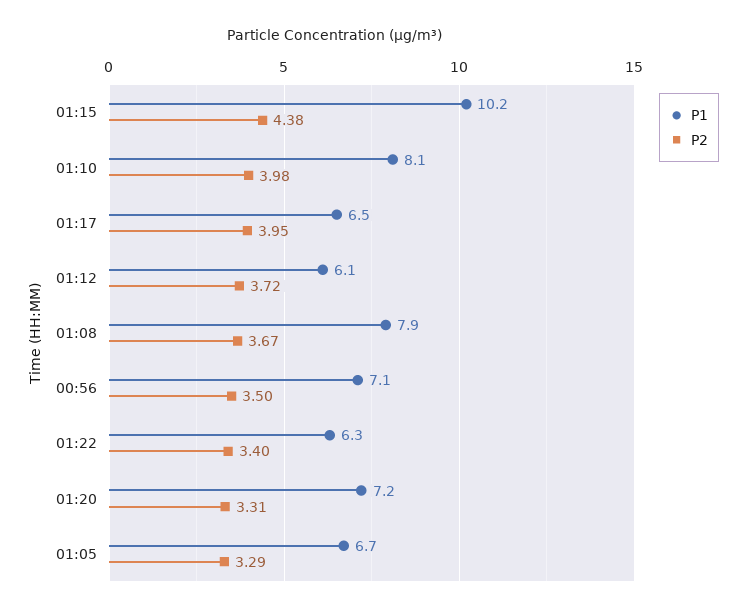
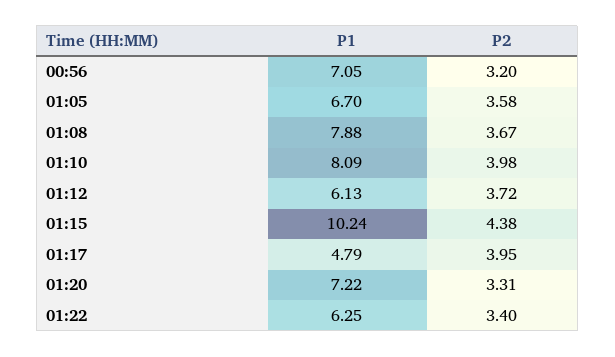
  {
    "P1": {
      "01:15": 10.24,
      "01:10": 8.09,
-     "01:17": 6.5,
+     "01:17": 4.79,
      "01:12": 6.13,
      "01:08": 7.88,
      "00:56": 7.05,
      "01:22": 6.25,
      "01:20": 7.22,
      "01:05": 6.7
    },
    "P2": {
      "01:15": 4.38,
      "01:10": 3.98,
      "01:17": 3.95,
      "01:12": 3.72,
      "01:08": 3.67,
-     "00:56": 3.5,
+     "00:56": 3.2,
      "01:22": 3.4,
      "01:20": 3.31,
-     "01:05": 3.29
+     "01:05": 3.58
    }
  }

